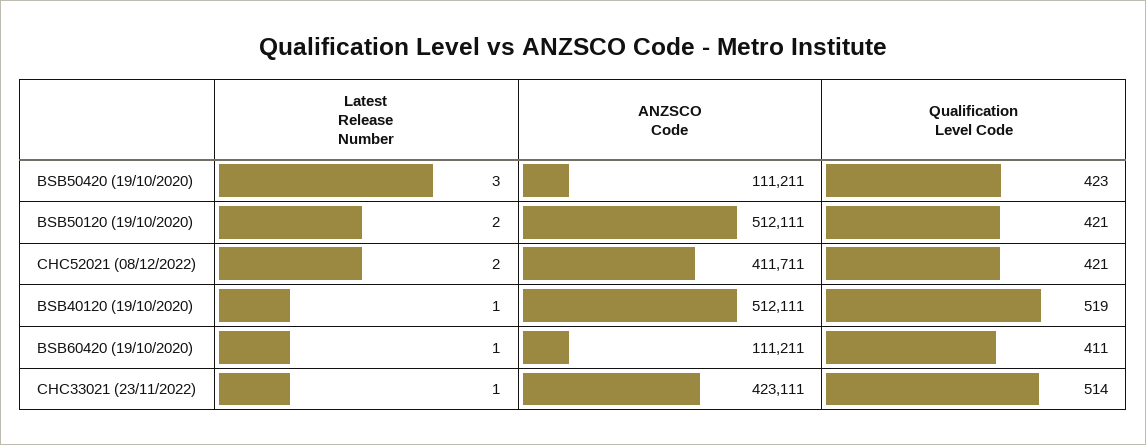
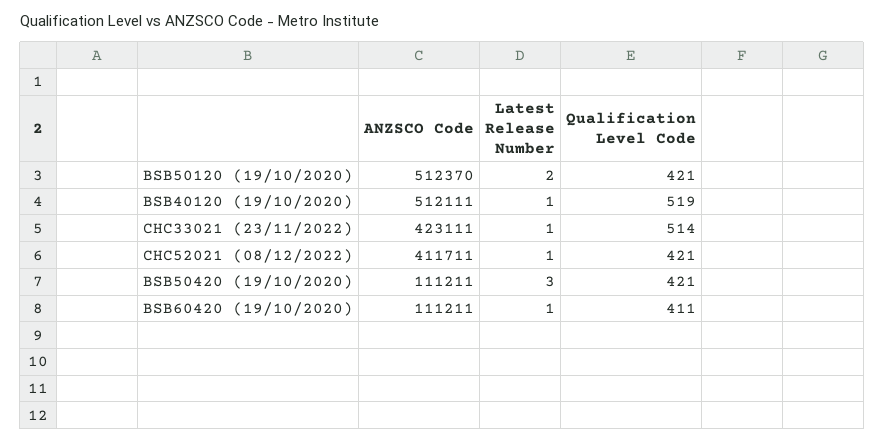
  {
    "Latest Release Number": {
      "BSB50420 (19/10/2020)": 3,
      "BSB50120 (19/10/2020)": 2,
-     "CHC52021 (08/12/2022)": 2,
+     "CHC52021 (08/12/2022)": 1,
      "BSB40120 (19/10/2020)": 1,
      "BSB60420 (19/10/2020)": 1,
      "CHC33021 (23/11/2022)": 1
    },
    "ANZSCO Code": {
      "BSB50420 (19/10/2020)": 111211,
-     "BSB50120 (19/10/2020)": 512111,
+     "BSB50120 (19/10/2020)": 512370,
      "CHC52021 (08/12/2022)": 411711,
      "BSB40120 (19/10/2020)": 512111,
      "BSB60420 (19/10/2020)": 111211,
      "CHC33021 (23/11/2022)": 423111
    },
    "Qualification Level Code": {
-     "BSB50420 (19/10/2020)": 423,
+     "BSB50420 (19/10/2020)": 421,
      "BSB50120 (19/10/2020)": 421,
      "CHC52021 (08/12/2022)": 421,
      "BSB40120 (19/10/2020)": 519,
      "BSB60420 (19/10/2020)": 411,
      "CHC33021 (23/11/2022)": 514
    }
  }

